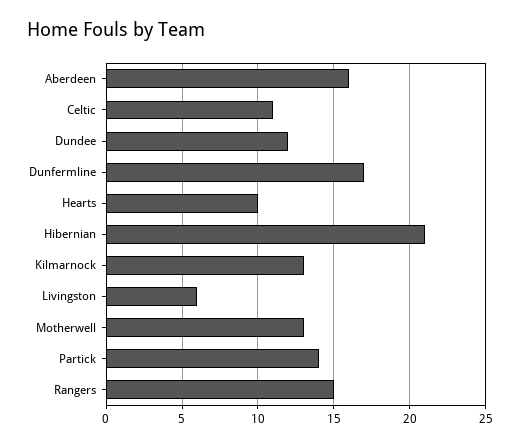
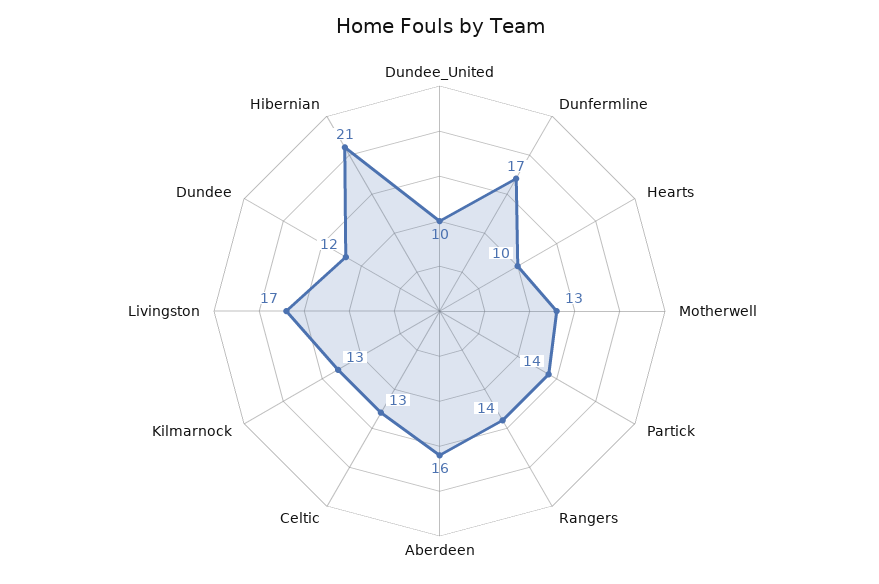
  {
    "Aberdeen": 16,
-   "Celtic": 11,
+   "Celtic": 13,
    "Dundee": 12,
    "Dunfermline": 17,
    "Hearts": 10,
    "Hibernian": 21,
    "Kilmarnock": 13,
-   "Livingston": 6,
+   "Livingston": 17,
    "Motherwell": 13,
    "Partick": 14,
-   "Rangers": 15
+   "Rangers": 14,
+   "Dundee_United": 10
  }

